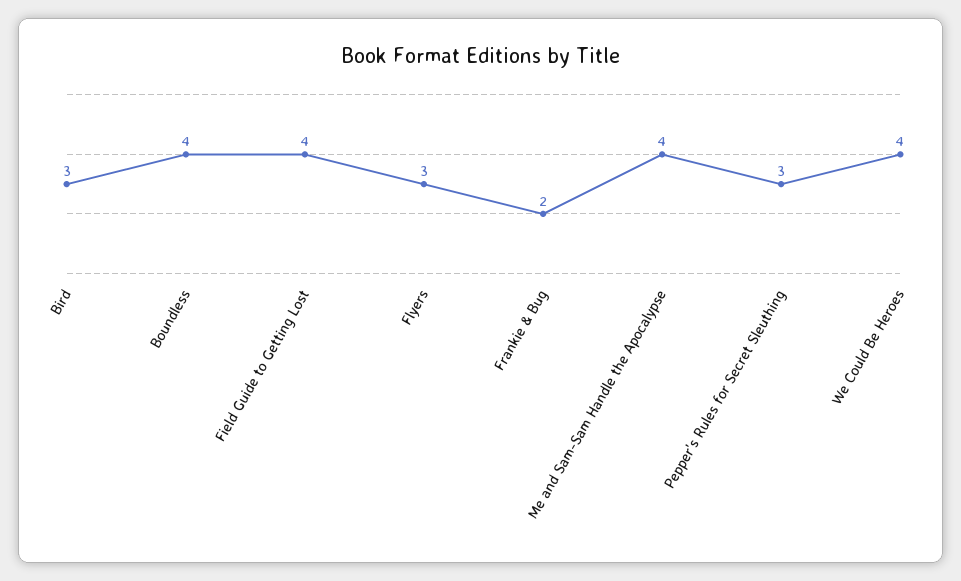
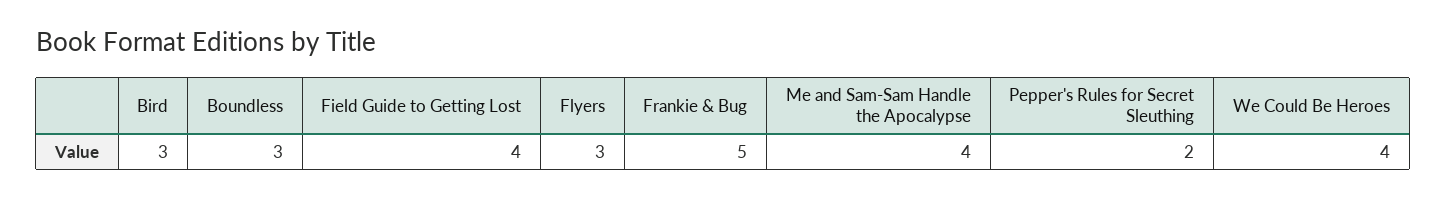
  {
    "Bird": 3,
-   "Boundless": 4,
+   "Boundless": 3,
    "Field Guide to Getting Lost": 4,
    "Flyers": 3,
-   "Frankie & Bug": 2,
+   "Frankie & Bug": 5,
    "Me and Sam-Sam Handle the Apocalypse": 4,
-   "Pepper's Rules for Secret Sleuthing": 3,
+   "Pepper's Rules for Secret Sleuthing": 2,
    "We Could Be Heroes": 4
  }

